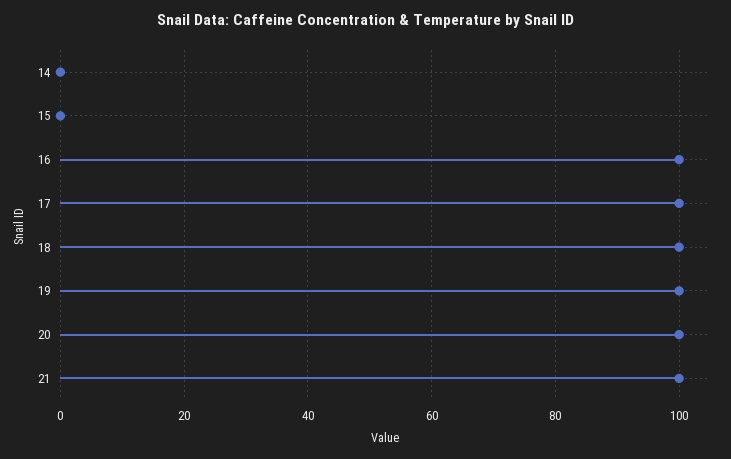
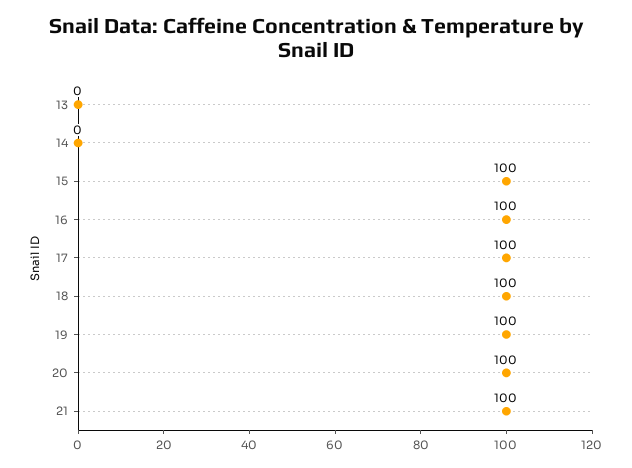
  {
    "14": 0,
-   "15": 0,
+   "15": 100,
    "16": 100,
    "17": 100,
    "18": 100,
    "19": 100,
    "20": 100,
-   "21": 100
+   "21": 100,
+   "13": 0
  }

